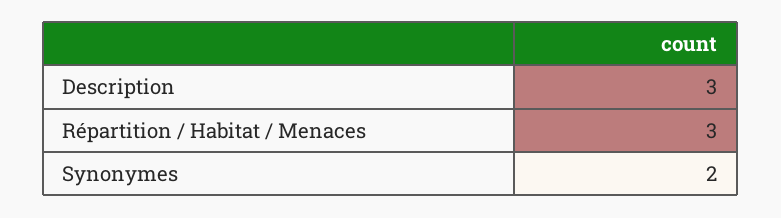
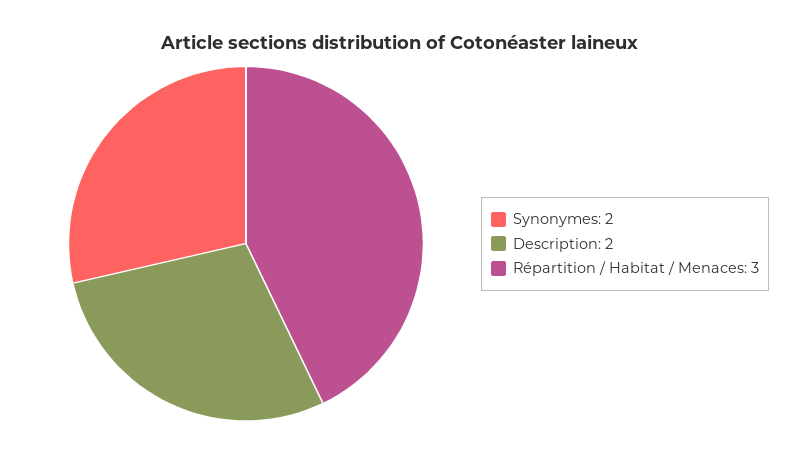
  {
-   "Description": 3,
+   "Description": 2,
    "Répartition / Habitat / Menaces": 3,
    "Synonymes": 2
  }

